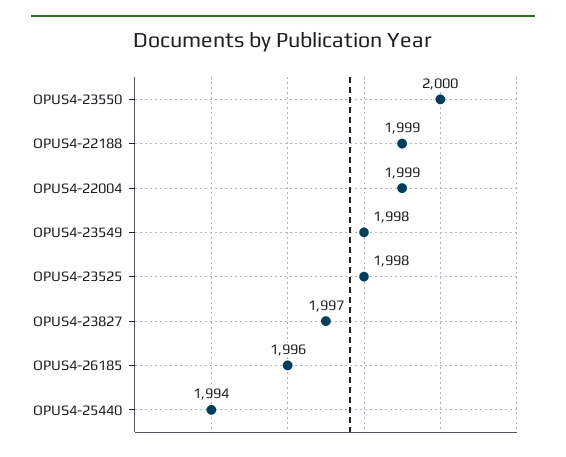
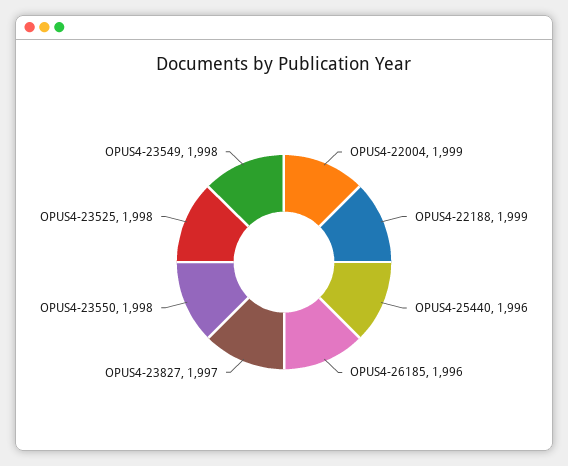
  {
-   "OPUS4-23550": 2000,
+   "OPUS4-23550": 1998,
    "OPUS4-22188": 1999,
    "OPUS4-22004": 1999,
    "OPUS4-23549": 1998,
    "OPUS4-23525": 1998,
    "OPUS4-23827": 1997,
    "OPUS4-26185": 1996,
-   "OPUS4-25440": 1994
+   "OPUS4-25440": 1996
  }

